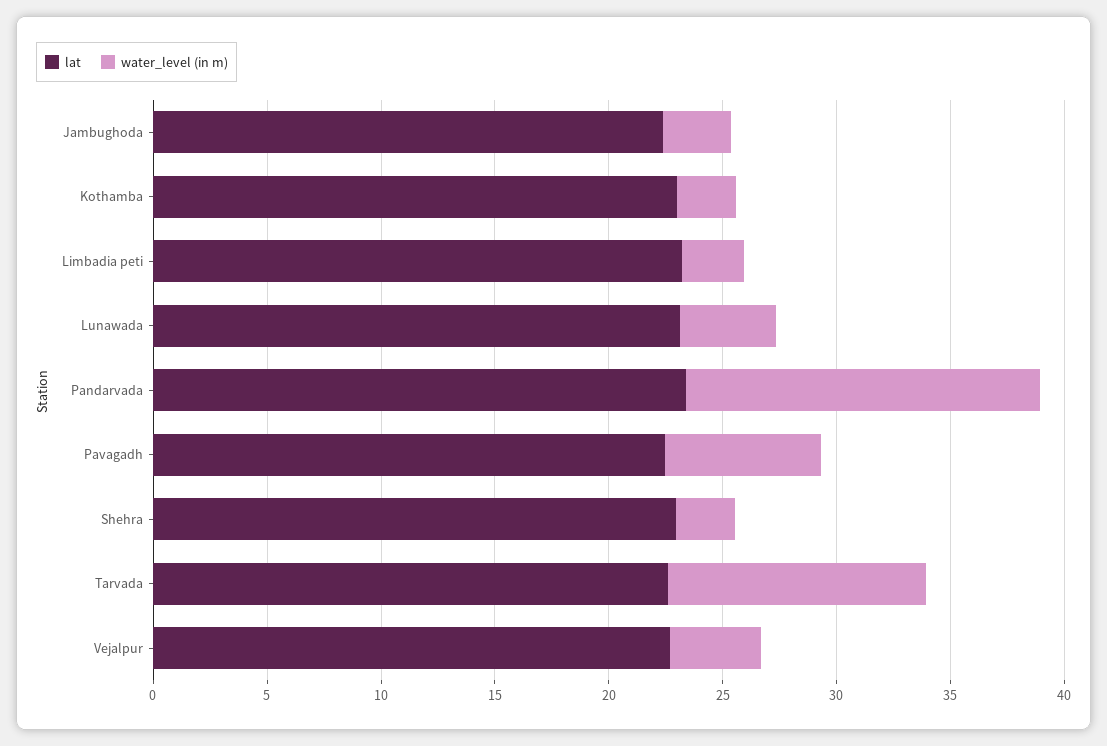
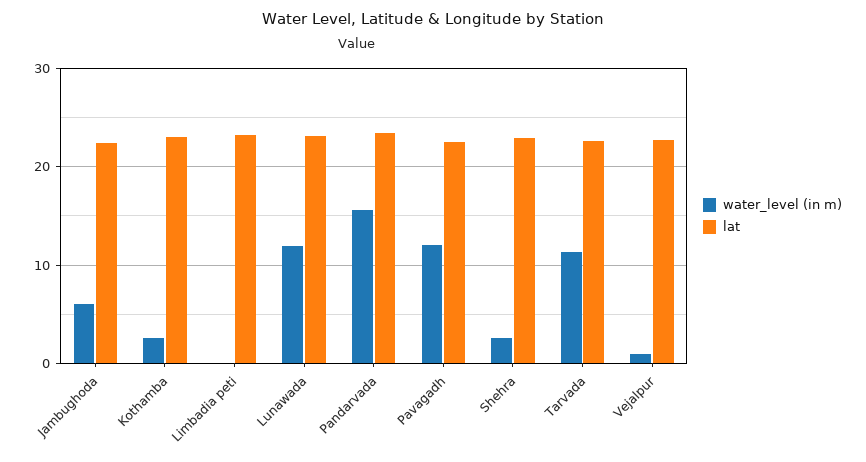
  {
    "lat": {
      "Jambughoda": 22,
      "Kothamba": 23,
      "Limbadia peti": 23,
      "Lunawada": 23,
      "Pandarvada": 23,
      "Pavagadh": 22,
      "Shehra": 23,
      "Tarvada": 23,
      "Vejalpur": 23
    },
    "water_level (in m)": {
-     "Jambughoda": 3,
+     "Jambughoda": 6,
      "Kothamba": 3,
-     "Limbadia peti": 3,
+     "Limbadia peti": 0,
-     "Lunawada": 4,
+     "Lunawada": 12,
      "Pandarvada": 16,
-     "Pavagadh": 7,
+     "Pavagadh": 12,
      "Shehra": 3,
      "Tarvada": 11,
-     "Vejalpur": 4
+     "Vejalpur": 1
    }
  }

